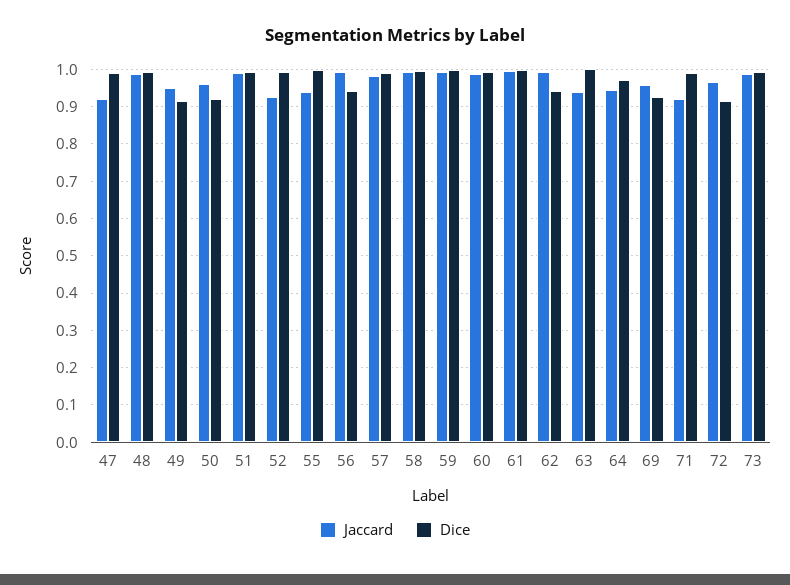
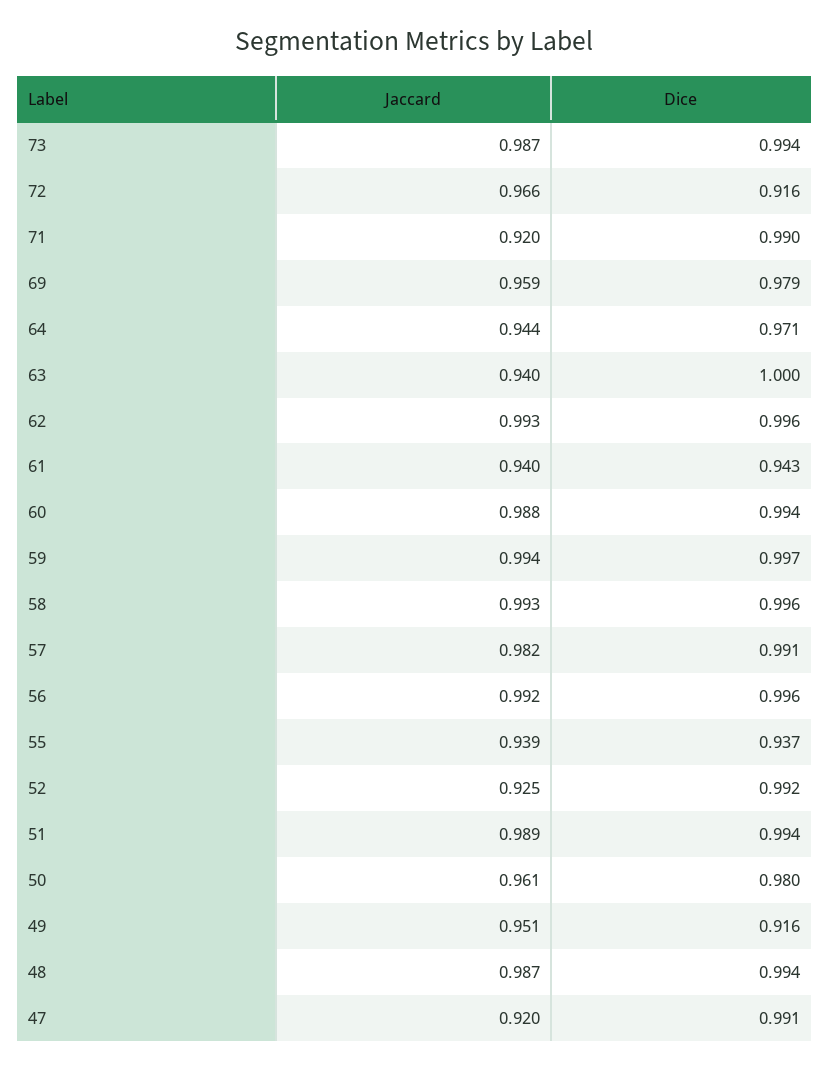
  {
    "Jaccard": {
      "47": 0.92,
      "48": 0.987,
      "49": 0.951,
      "50": 0.961,
      "51": 0.989,
      "52": 0.925,
      "55": 0.939,
      "56": 0.992,
      "57": 0.982,
      "58": 0.993,
      "59": 0.994,
      "60": 0.988,
-     "61": 1,
+     "61": 0.94,
      "62": 0.993,
      "63": 0.94,
      "64": 0.944,
      "69": 0.959,
      "71": 0.92,
      "72": 0.966,
      "73": 0.987
    },
    "Dice": {
      "47": 0.991,
      "48": 0.994,
      "49": 0.916,
-     "50": 0.92,
+     "50": 0.98,
      "51": 0.994,
      "52": 0.992,
-     "55": 1,
+     "55": 0.937,
-     "56": 0.94,
+     "56": 0.996,
      "57": 0.991,
      "58": 0.996,
      "59": 0.997,
      "60": 0.994,
-     "61": 1,
+     "61": 0.943,
-     "62": 0.94,
+     "62": 0.996,
      "63": 1,
      "64": 0.971,
-     "69": 0.92,
+     "69": 0.979,
      "71": 0.99,
      "72": 0.916,
      "73": 0.994
    }
  }

